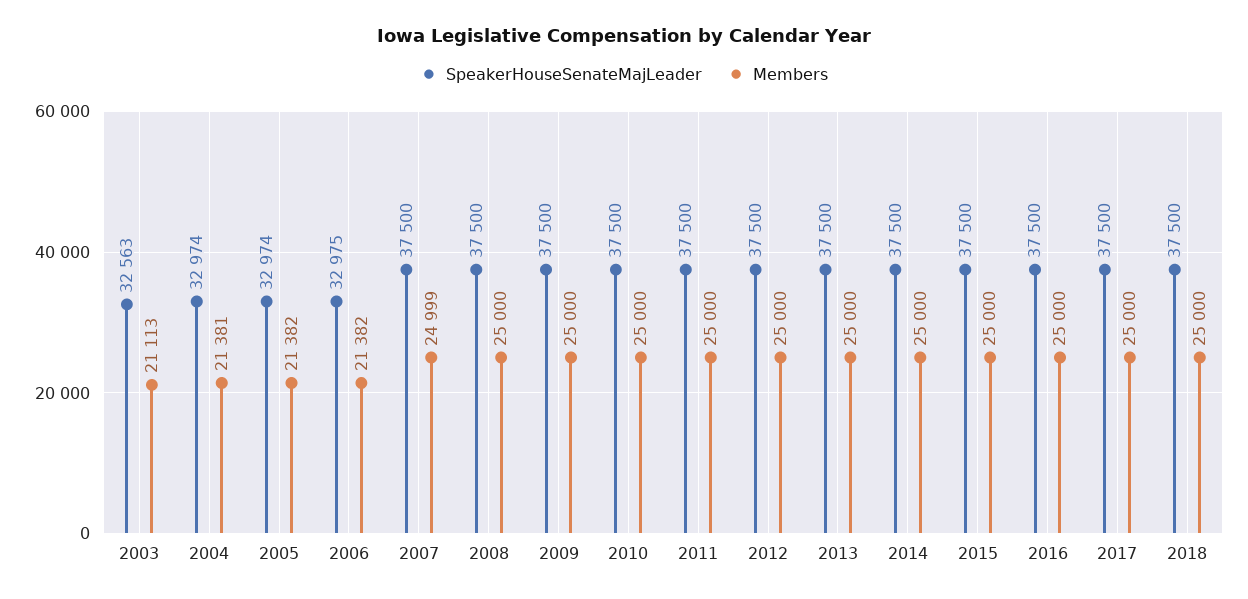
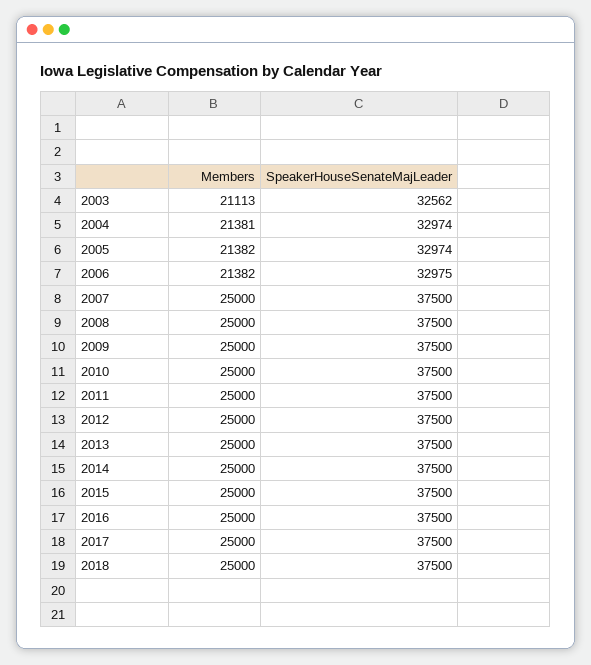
  {
    "SpeakerHouseSenateMajLeader": {
-     "2003": 32563,
+     "2003": 32562,
      "2004": 32974,
      "2005": 32974,
      "2006": 32975,
      "2007": 37500,
      "2008": 37500,
      "2009": 37500,
      "2010": 37500,
      "2011": 37500,
      "2012": 37500,
      "2013": 37500,
      "2014": 37500,
      "2015": 37500,
      "2016": 37500,
      "2017": 37500,
      "2018": 37500
    },
    "Members": {
      "2003": 21113,
      "2004": 21381,
      "2005": 21382,
      "2006": 21382,
-     "2007": 24999,
+     "2007": 25000,
      "2008": 25000,
      "2009": 25000,
      "2010": 25000,
      "2011": 25000,
      "2012": 25000,
      "2013": 25000,
      "2014": 25000,
      "2015": 25000,
      "2016": 25000,
      "2017": 25000,
      "2018": 25000
    }
  }

